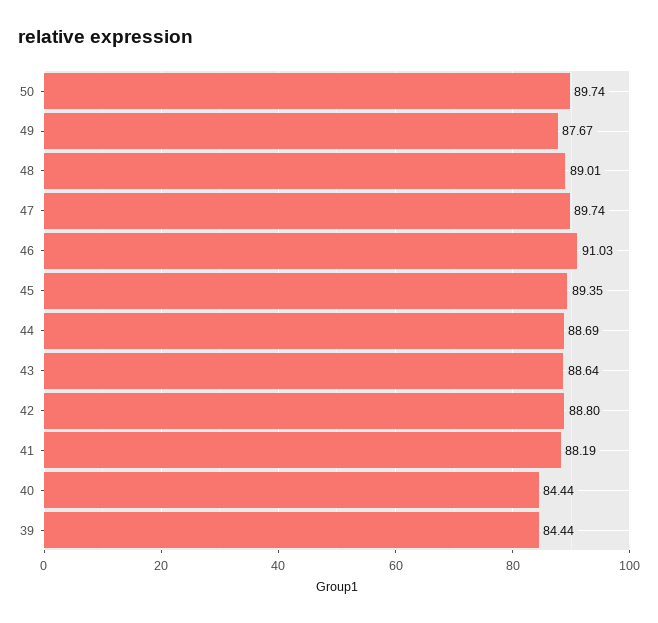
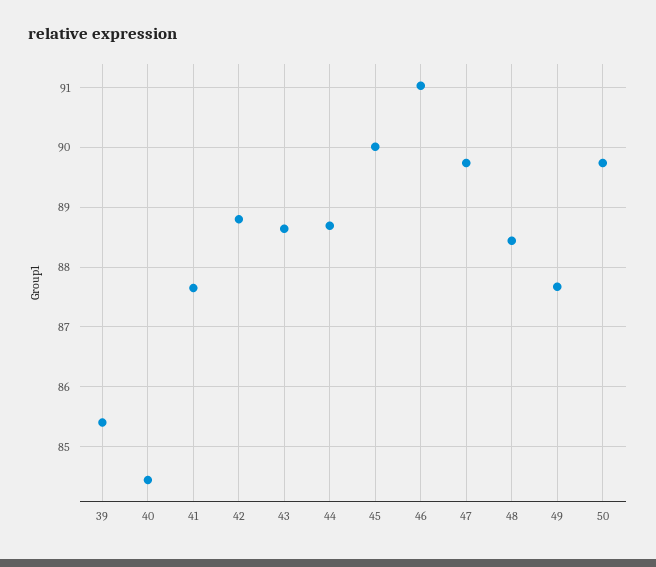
  {
    "50": 89.74,
    "49": 87.67,
-   "48": 89.01,
+   "48": 88.4,
    "47": 89.74,
    "46": 91.03,
-   "45": 89.35,
+   "45": 90,
    "44": 88.69,
    "43": 88.64,
    "42": 88.8,
-   "41": 88.19,
+   "41": 87.6,
    "40": 84.44,
-   "39": 84.44
+   "39": 85.4
  }

